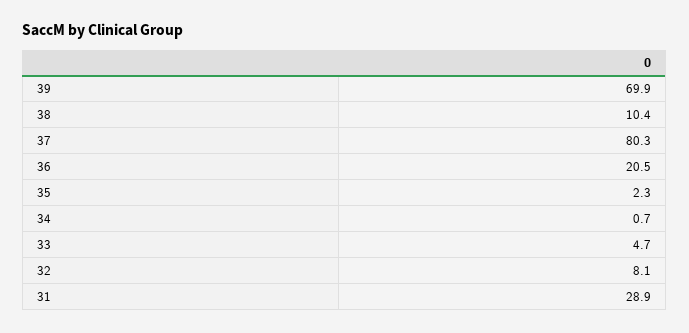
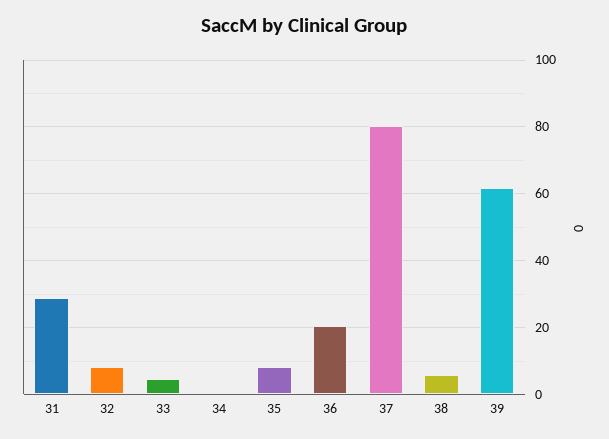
  {
-   "39": 69.9,
+   "39": 62,
-   "38": 10.4,
+   "38": 6,
    "37": 80.3,
    "36": 20.5,
-   "35": 2.3,
+   "35": 8,
    "34": 0.7,
    "33": 4.7,
    "32": 8.1,
    "31": 28.9
  }

